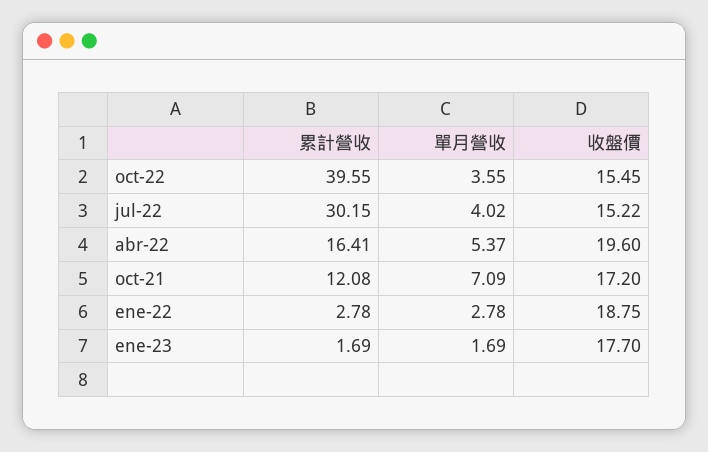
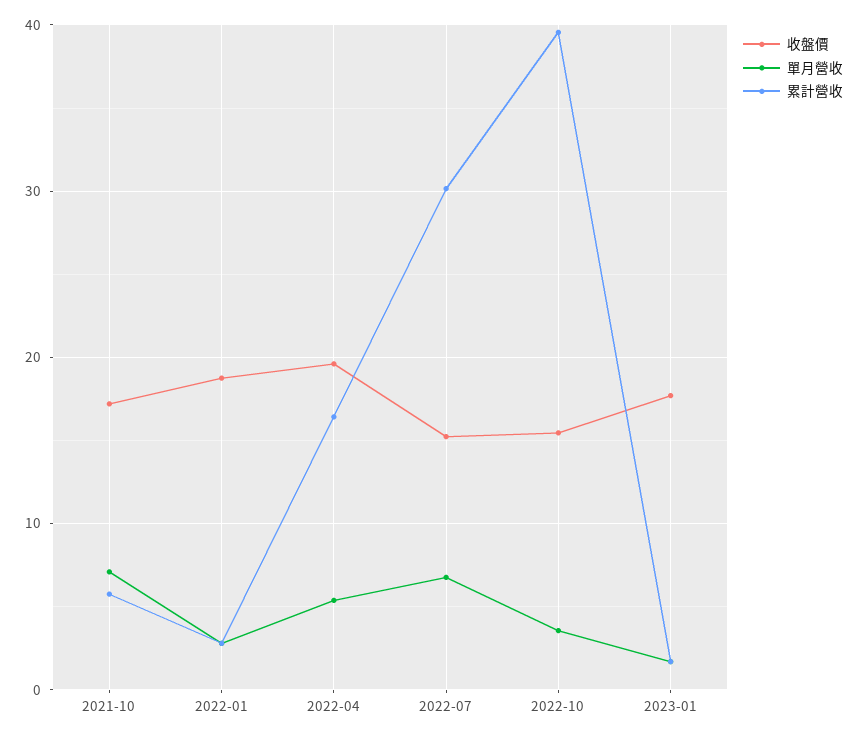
  {
    "累計營收": {
      "oct-22": 39.55,
      "jul-22": 30.15,
      "abr-22": 16.41,
-     "oct-21": 12.08,
+     "oct-21": 6,
      "ene-22": 2.78,
      "ene-23": 1.69
    },
    "單月營收": {
      "oct-22": 3.55,
-     "jul-22": 4.02,
+     "jul-22": 7,
      "abr-22": 5.37,
      "oct-21": 7.09,
      "ene-22": 2.78,
      "ene-23": 1.69
    },
    "收盤價": {
      "oct-22": 15.45,
      "jul-22": 15.22,
      "abr-22": 19.6,
      "oct-21": 17.2,
      "ene-22": 18.75,
      "ene-23": 17.7
    }
  }

